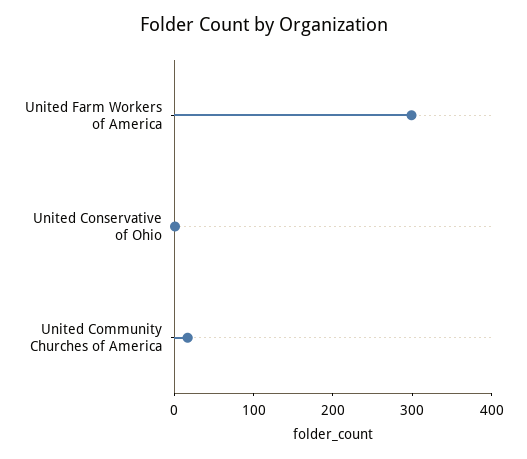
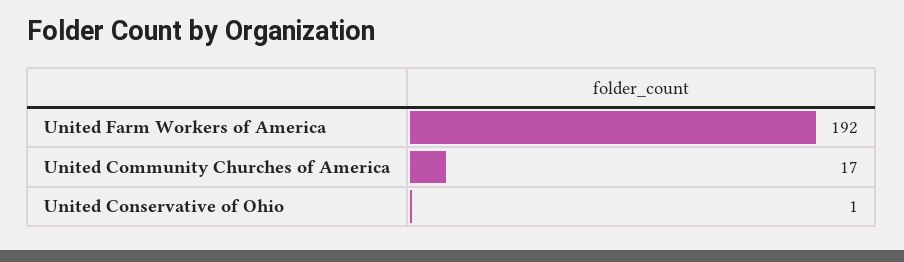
  {
-   "United Farm Workers of America": 300,
+   "United Farm Workers of America": 192,
    "United Conservative of Ohio": 1,
    "United Community Churches of America": 17
  }

